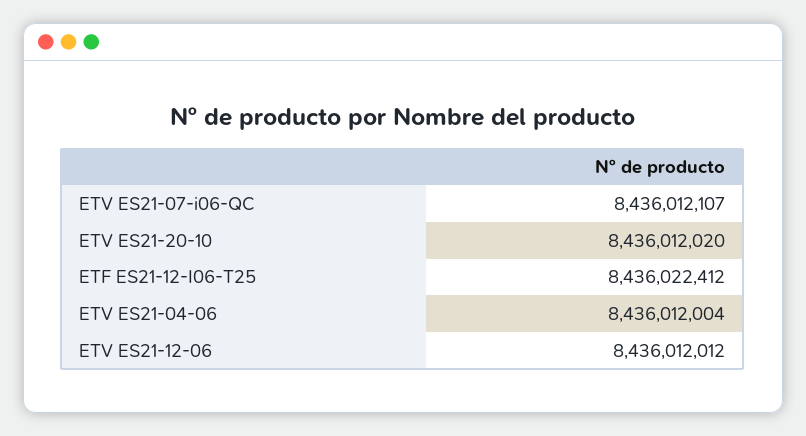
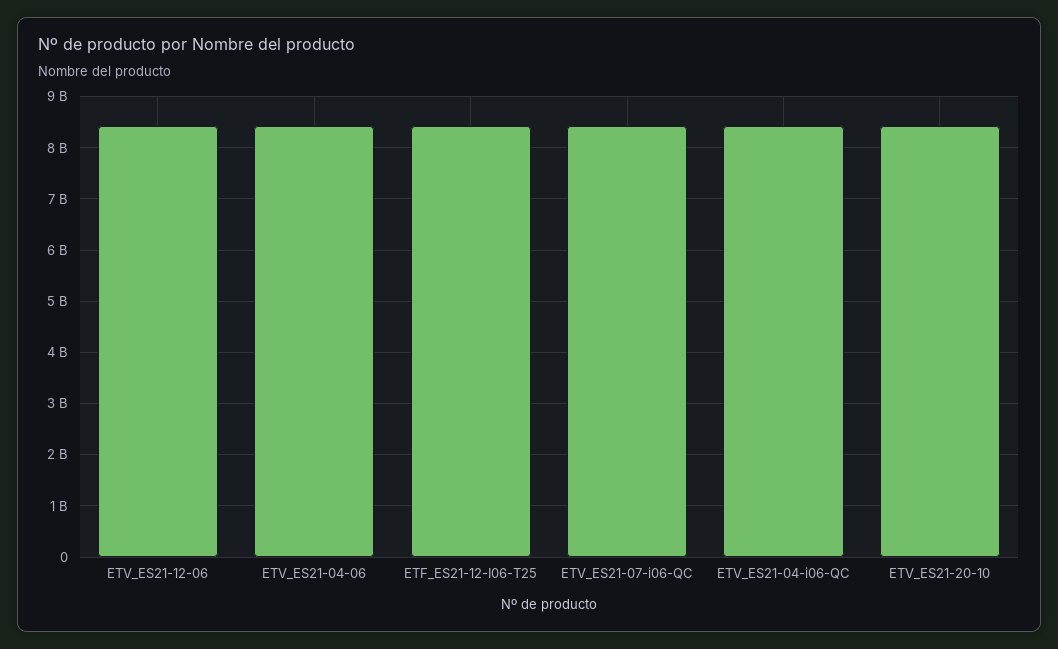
  {
    "ETV ES21-07-i06-QC": 8436012107,
    "ETV ES21-20-10": 8436012020,
    "ETF ES21-12-I06-T25": 8436022412,
    "ETV ES21-04-06": 8436012004,
-   "ETV ES21-12-06": 8436012012
+   "ETV ES21-12-06": 8436012012,
+   "ETV_ES21-04-i06-QC": 8400000000
  }

